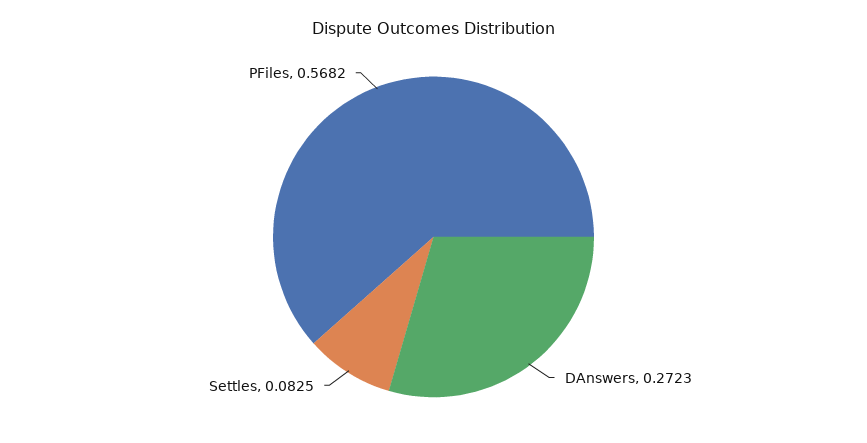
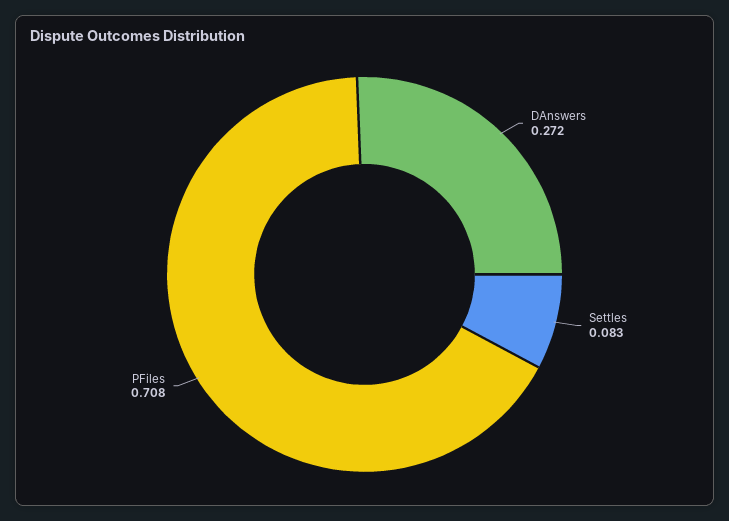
  {
    "DAnswers": 0.2723,
    "Settles": 0.0825,
-   "PFiles": 0.5682
+   "PFiles": 0.708
  }

